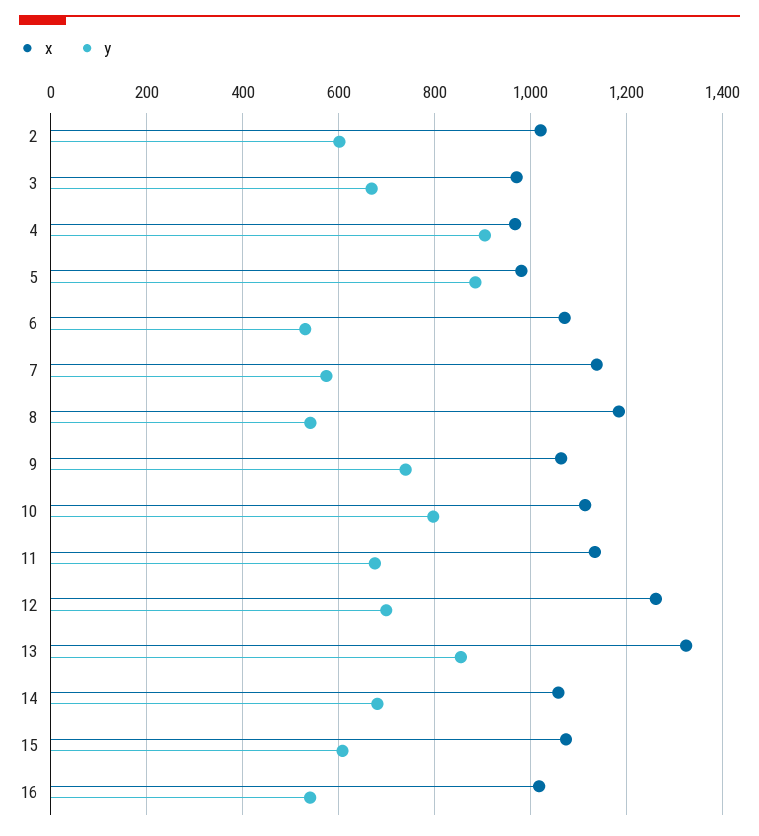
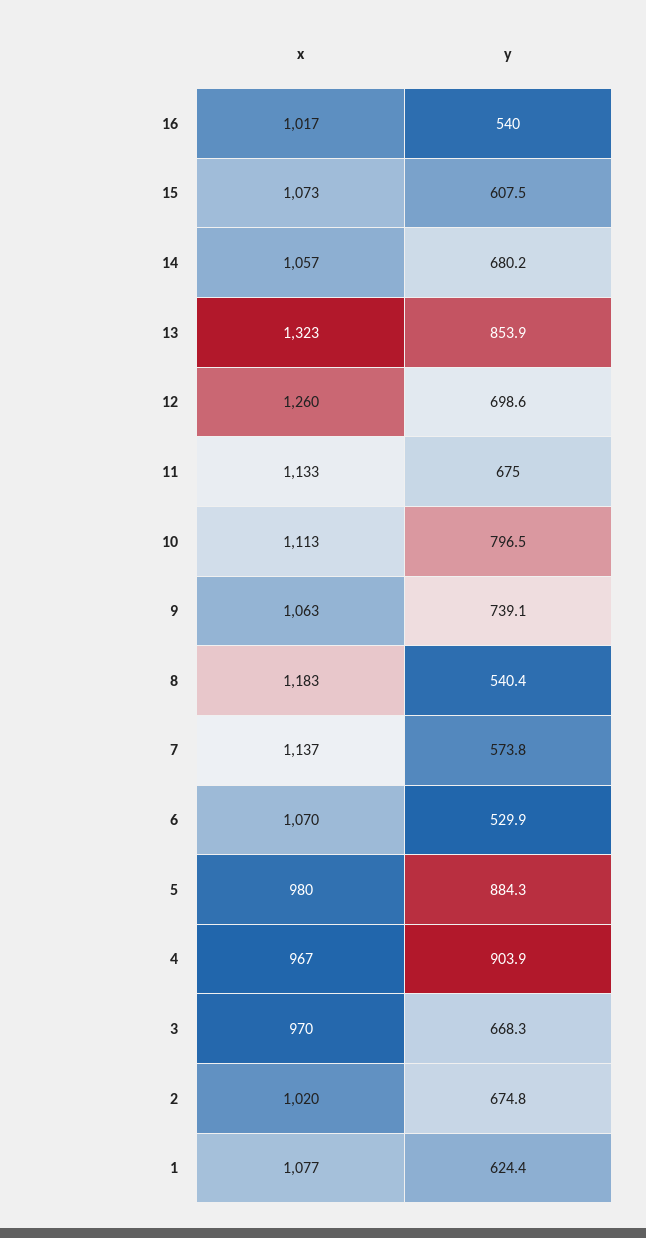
  {
    "x": {
      "2": 1020,
      "3": 970,
      "4": 967,
      "5": 980,
      "6": 1070,
      "7": 1137,
      "8": 1183,
      "9": 1063,
      "10": 1113,
      "11": 1133,
      "12": 1260,
      "13": 1323,
      "14": 1057,
      "15": 1073,
-     "16": 1017
+     "16": 1017,
+     "1": 1077
    },
    "y": {
-     "2": 600,
+     "2": 674.8,
      "3": 668.3,
      "4": 903.9,
      "5": 884.3,
      "6": 529.9,
      "7": 573.8,
      "8": 540.4,
      "9": 739.1,
      "10": 796.5,
      "11": 675,
      "12": 698.6,
      "13": 853.9,
      "14": 680.2,
      "15": 607.5,
-     "16": 540
+     "16": 540,
+     "1": 624.4
    }
  }

